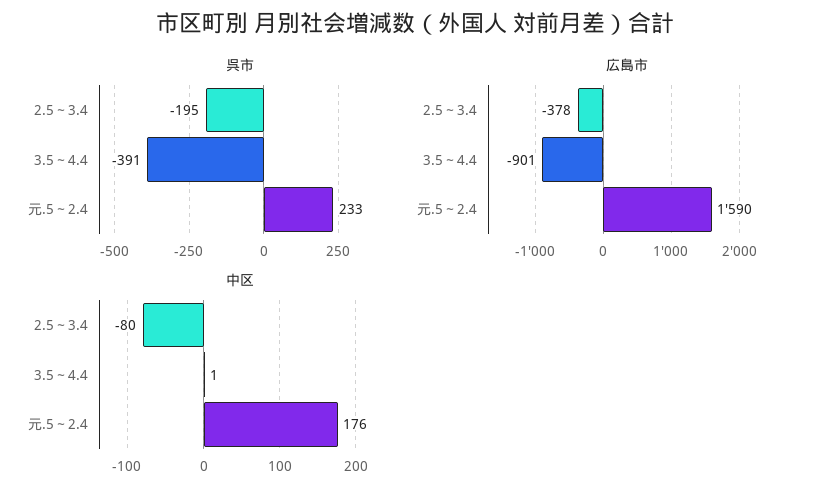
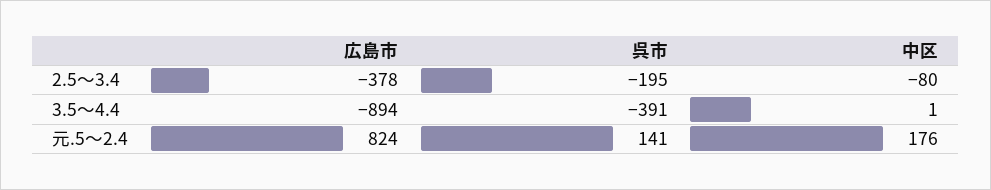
  {
    "呉市": {
      "2.5～3.4": -195,
      "3.5～4.4": -391,
-     "元.5～2.4": 233
+     "元.5～2.4": 141
    },
    "広島市": {
      "2.5～3.4": -378,
-     "3.5～4.4": -901,
+     "3.5～4.4": -894,
-     "元.5～2.4": 1590
+     "元.5～2.4": 824
    },
    "中区": {
      "2.5～3.4": -80,
      "3.5～4.4": 1,
      "元.5～2.4": 176
    }
  }

